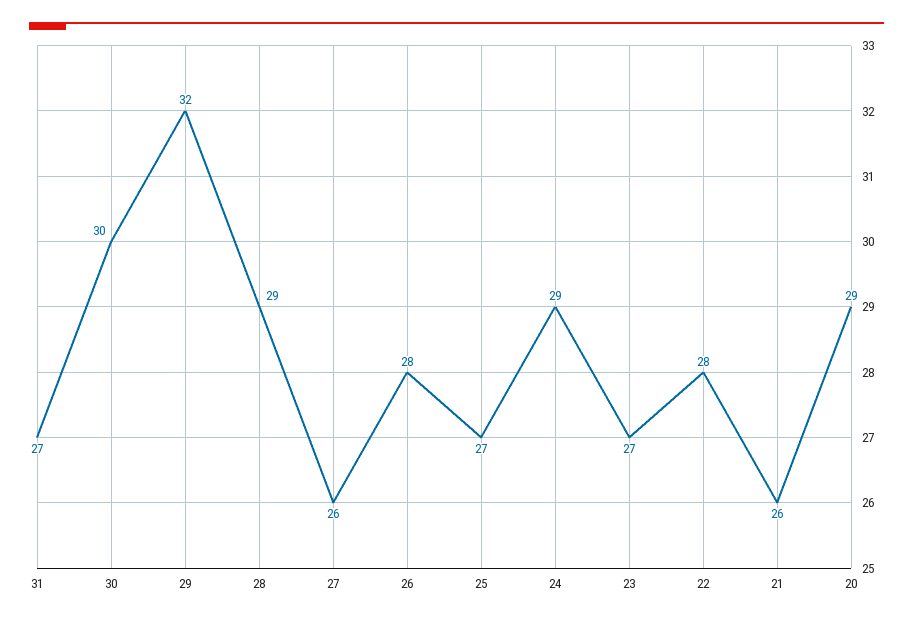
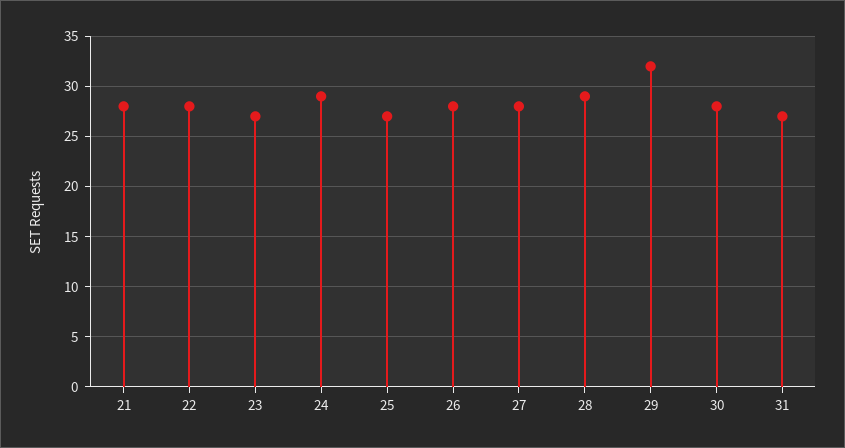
  {
    "31": 27,
-   "30": 30,
+   "30": 28,
    "29": 32,
    "28": 29,
-   "27": 26,
+   "27": 28,
    "26": 28,
    "25": 27,
    "24": 29,
    "23": 27,
    "22": 28,
-   "21": 26,
+   "21": 28
-   "20": 29
  }

